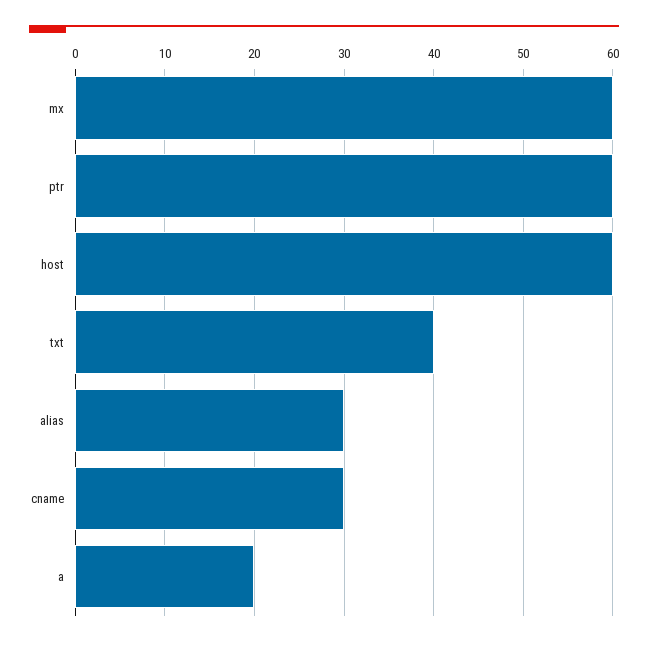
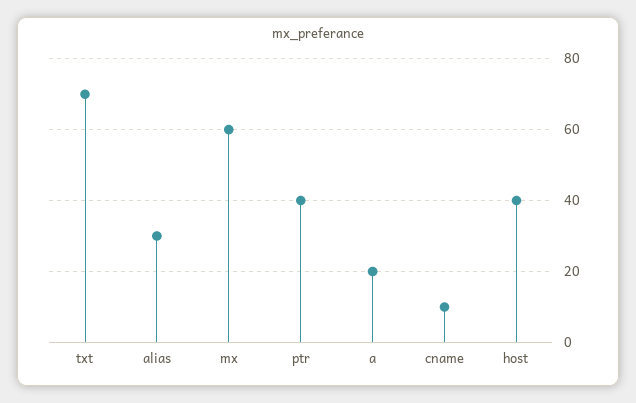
  {
    "mx": 60,
-   "ptr": 60,
+   "ptr": 40,
-   "host": 60,
+   "host": 40,
-   "txt": 40,
+   "txt": 70,
    "alias": 30,
-   "cname": 30,
+   "cname": 10,
    "a": 20
  }

